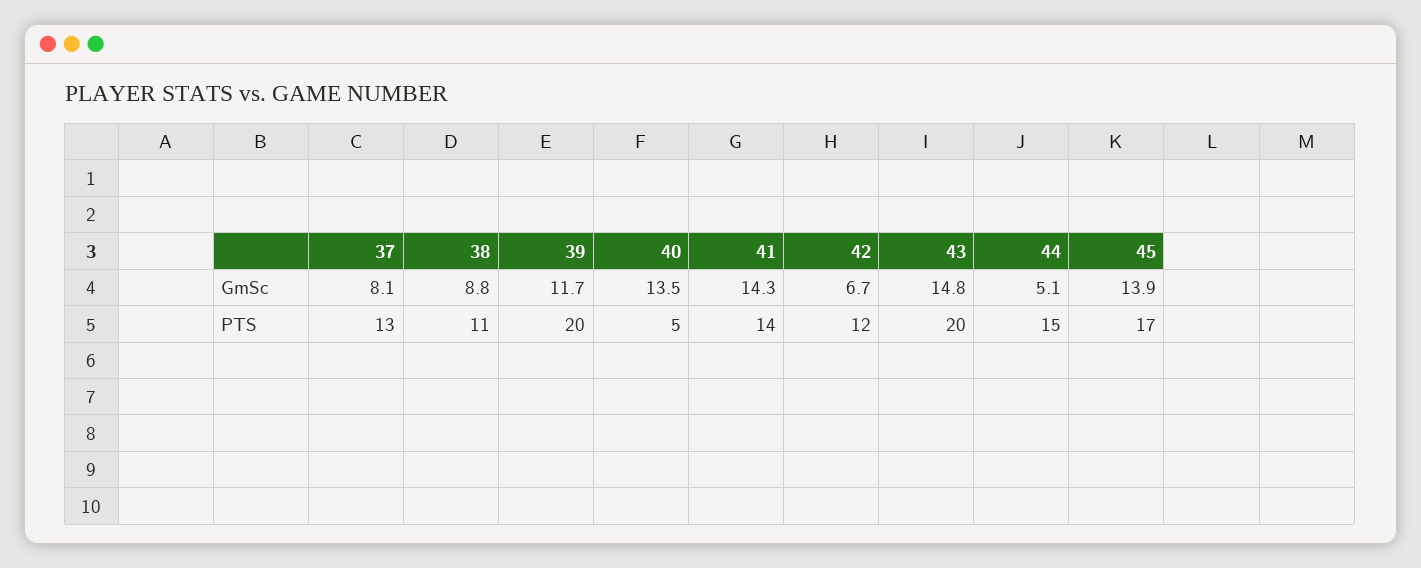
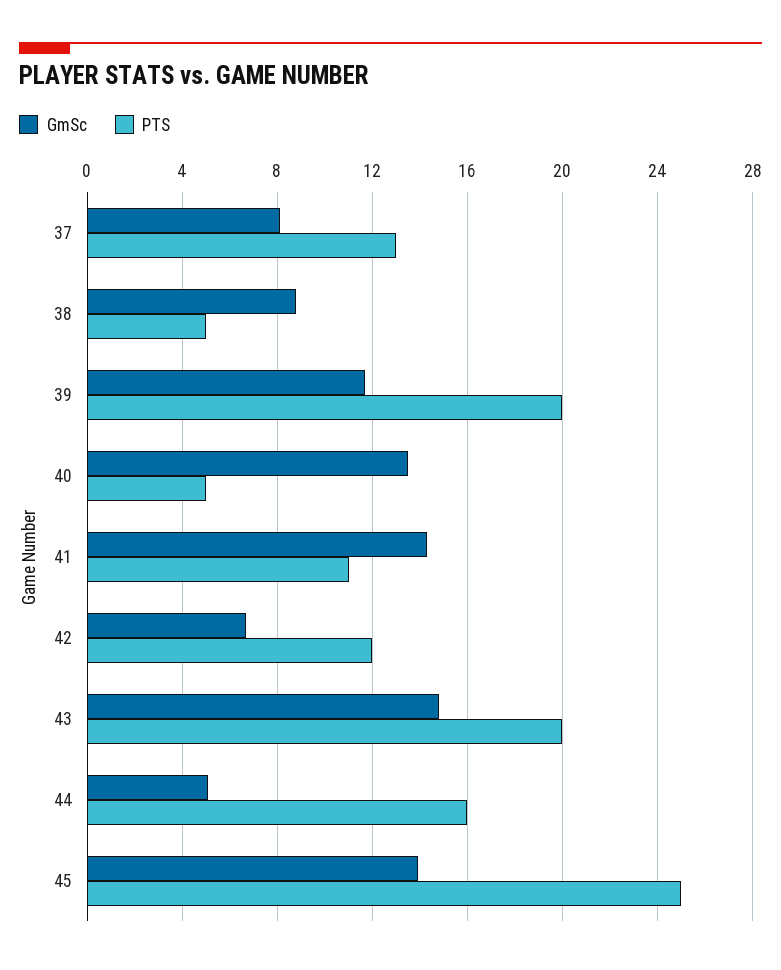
  {
    "GmSc": {
      "37": 8.1,
      "38": 8.8,
      "39": 11.7,
      "40": 13.5,
      "41": 14.3,
      "42": 6.7,
      "43": 14.8,
      "44": 5.1,
      "45": 13.9
    },
    "PTS": {
      "37": 13,
-     "38": 11,
+     "38": 5,
      "39": 20,
      "40": 5,
-     "41": 14,
+     "41": 11,
      "42": 12,
      "43": 20,
-     "44": 15,
+     "44": 16,
-     "45": 17
+     "45": 25
    }
  }

